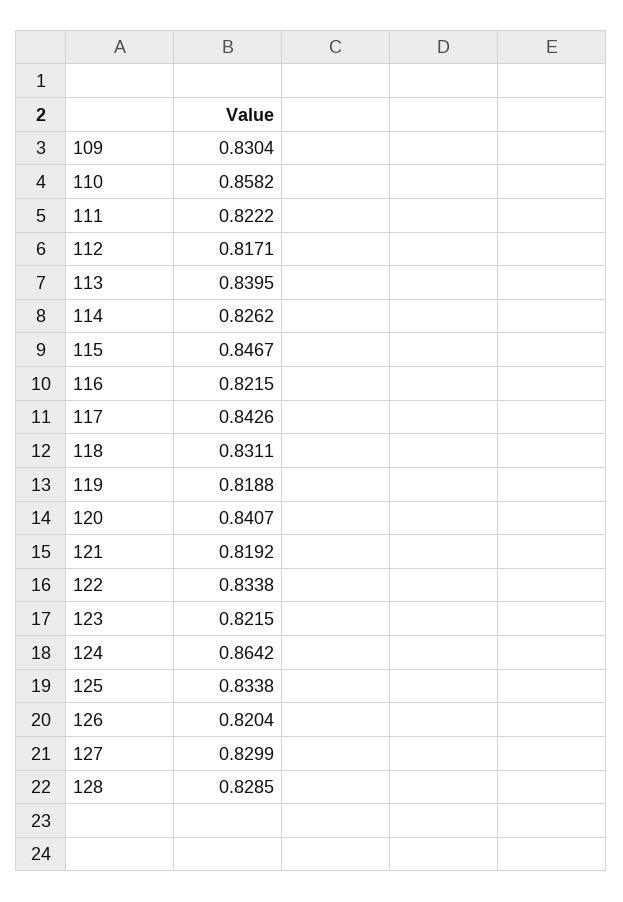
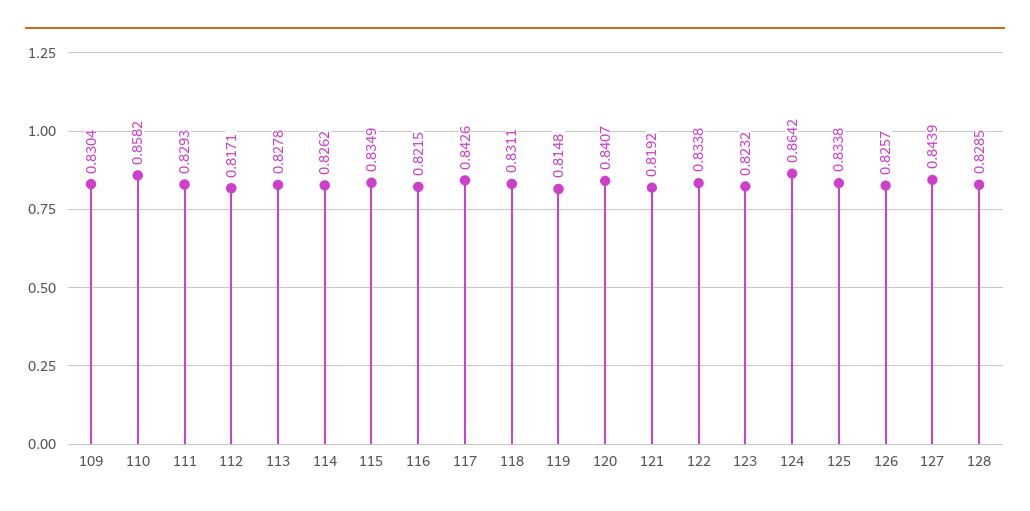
  {
    "109": 0.8304,
    "110": 0.8582,
-   "111": 0.8222,
+   "111": 0.8293,
    "112": 0.8171,
-   "113": 0.8395,
+   "113": 0.8278,
    "114": 0.8262,
-   "115": 0.8467,
+   "115": 0.8349,
    "116": 0.8215,
    "117": 0.8426,
    "118": 0.8311,
-   "119": 0.8188,
+   "119": 0.8148,
    "120": 0.8407,
    "121": 0.8192,
    "122": 0.8338,
-   "123": 0.8215,
+   "123": 0.8232,
    "124": 0.8642,
    "125": 0.8338,
-   "126": 0.8204,
+   "126": 0.8257,
-   "127": 0.8299,
+   "127": 0.8439,
    "128": 0.8285
  }

